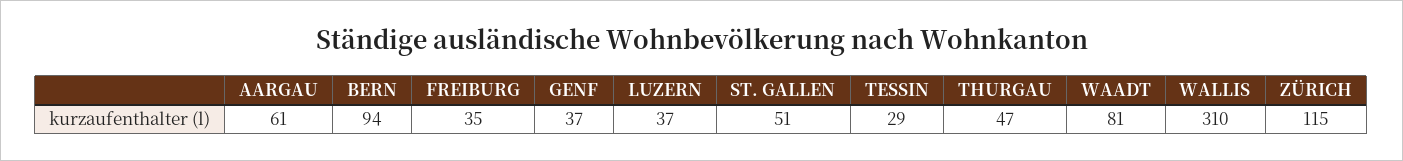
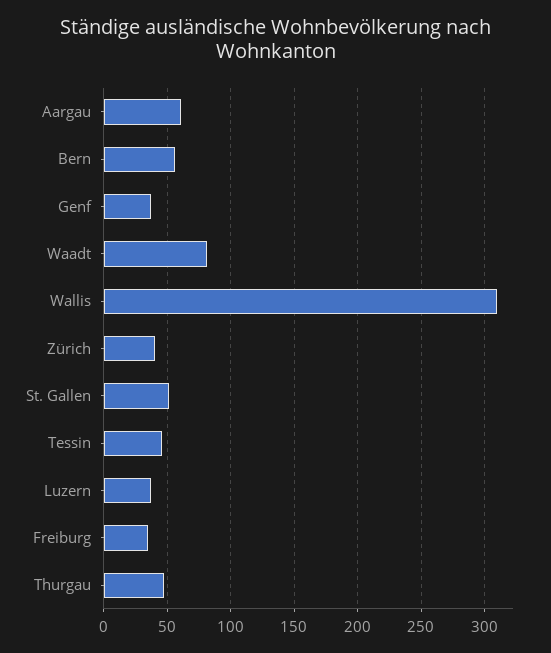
  {
    "AARGAU": 61,
-   "BERN": 94,
+   "BERN": 55,
    "FREIBURG": 35,
    "GENF": 37,
    "LUZERN": 37,
    "ST. GALLEN": 51,
-   "TESSIN": 29,
+   "TESSIN": 45,
    "THURGAU": 47,
    "WAADT": 81,
    "WALLIS": 310,
-   "ZÜRICH": 115
+   "ZÜRICH": 40
  }

